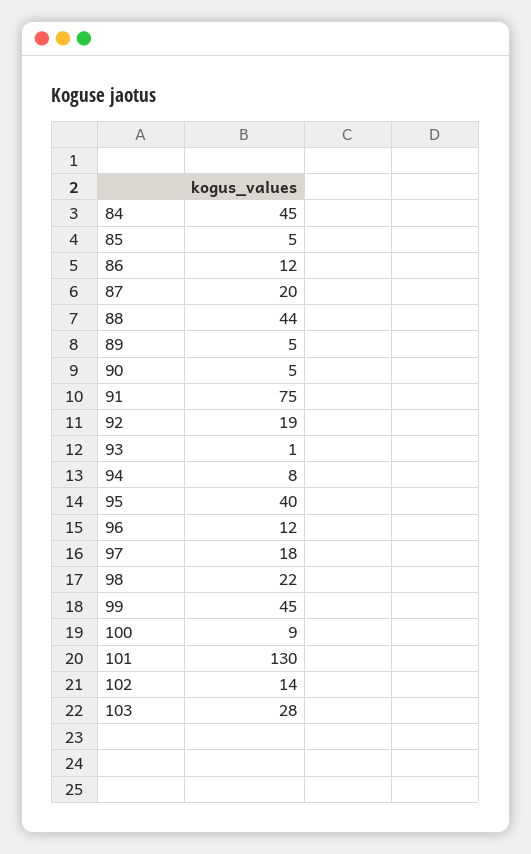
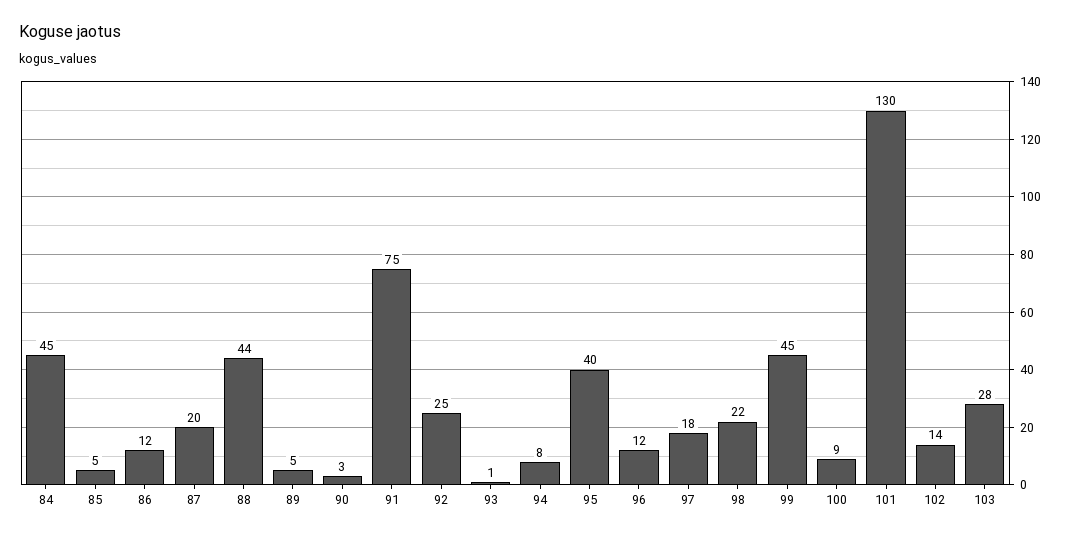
  {
    "84": 45,
    "85": 5,
    "86": 12,
    "87": 20,
    "88": 44,
    "89": 5,
-   "90": 5,
+   "90": 3,
    "91": 75,
-   "92": 19,
+   "92": 25,
    "93": 1,
    "94": 8,
    "95": 40,
    "96": 12,
    "97": 18,
    "98": 22,
    "99": 45,
    "100": 9,
    "101": 130,
    "102": 14,
    "103": 28
  }

